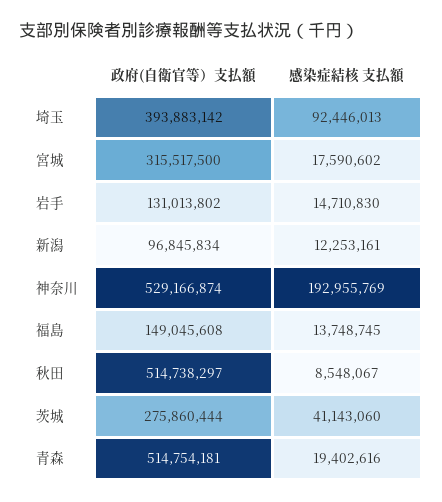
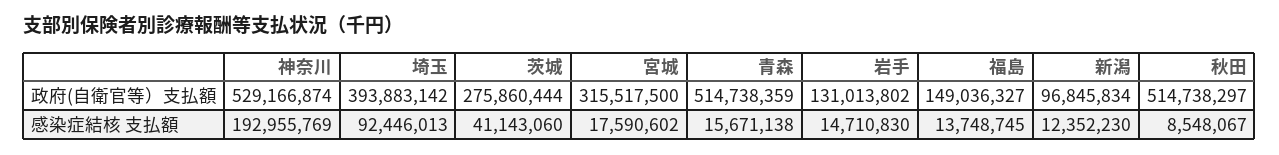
  {
    "政府(自衛官等）支払額": {
      "埼玉": 393883142,
      "宮城": 315517500,
      "岩手": 131013802,
      "新潟": 96845834,
      "神奈川": 529166874,
-     "福島": 149045608,
+     "福島": 149036327,
      "秋田": 514738297,
      "茨城": 275860444,
-     "青森": 514754181
+     "青森": 514738359
    },
    "感染症結核 支払額": {
      "埼玉": 92446013,
      "宮城": 17590602,
      "岩手": 14710830,
-     "新潟": 12253161,
+     "新潟": 12352230,
      "神奈川": 192955769,
      "福島": 13748745,
      "秋田": 8548067,
      "茨城": 41143060,
-     "青森": 19402616
+     "青森": 15671138
    }
  }

